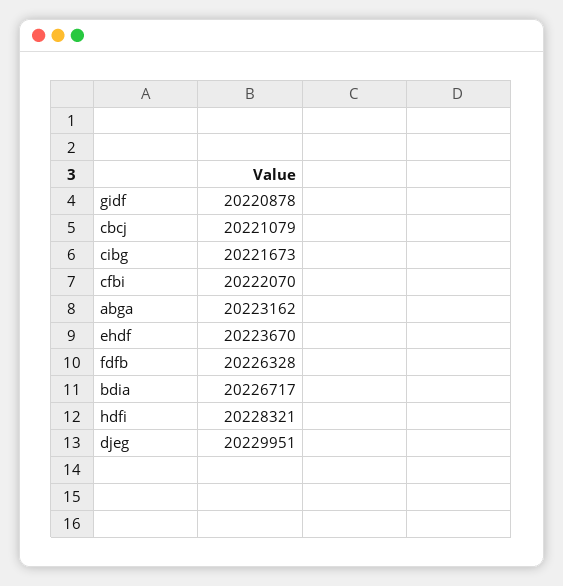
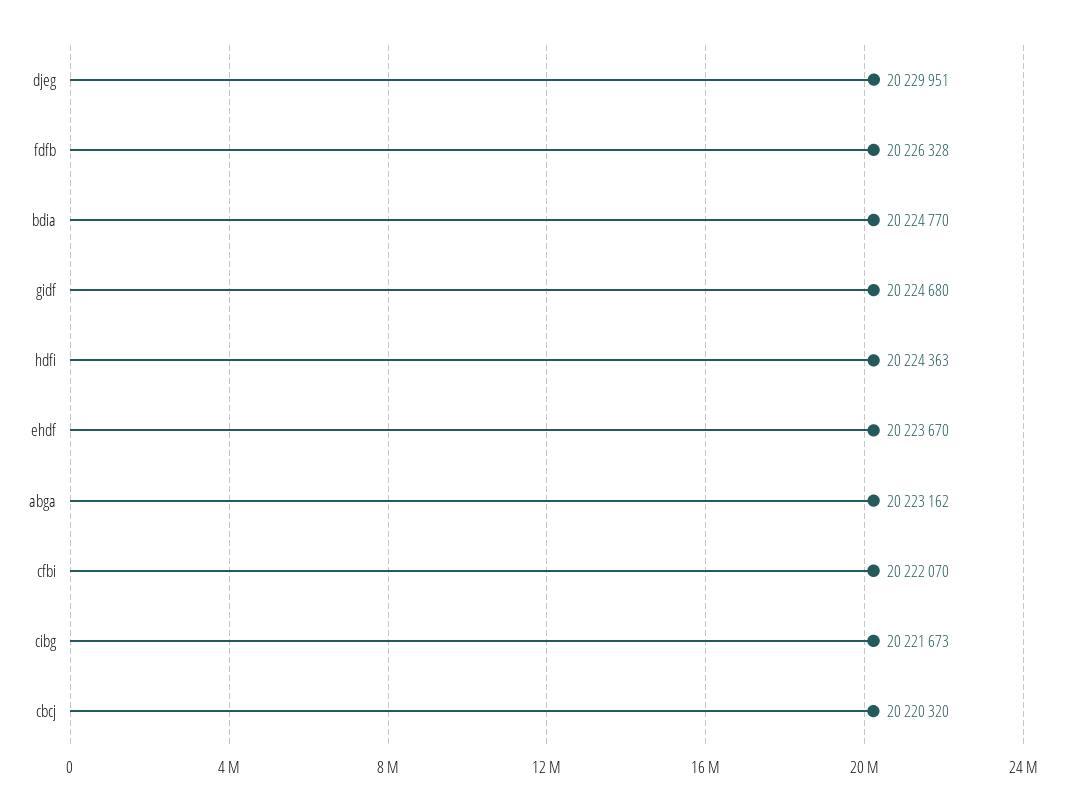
  {
-   "gidf": 20220878,
+   "gidf": 20224680,
-   "cbcj": 20221079,
+   "cbcj": 20220320,
    "cibg": 20221673,
    "cfbi": 20222070,
    "abga": 20223162,
    "ehdf": 20223670,
    "fdfb": 20226328,
-   "bdia": 20226717,
+   "bdia": 20224770,
-   "hdfi": 20228321,
+   "hdfi": 20224363,
    "djeg": 20229951
  }

